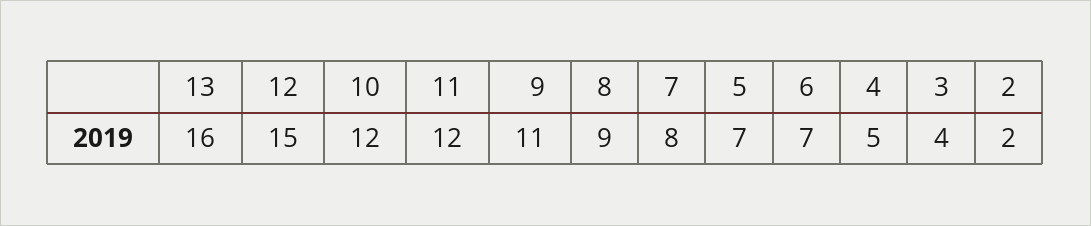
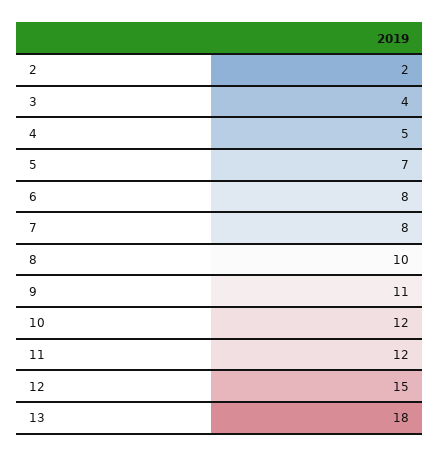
  {
-   "13": 16,
+   "13": 18,
    "12": 15,
    "10": 12,
    "11": 12,
    "9": 11,
-   "8": 9,
+   "8": 10,
    "7": 8,
    "5": 7,
-   "6": 7,
+   "6": 8,
    "4": 5,
    "3": 4,
    "2": 2
  }

